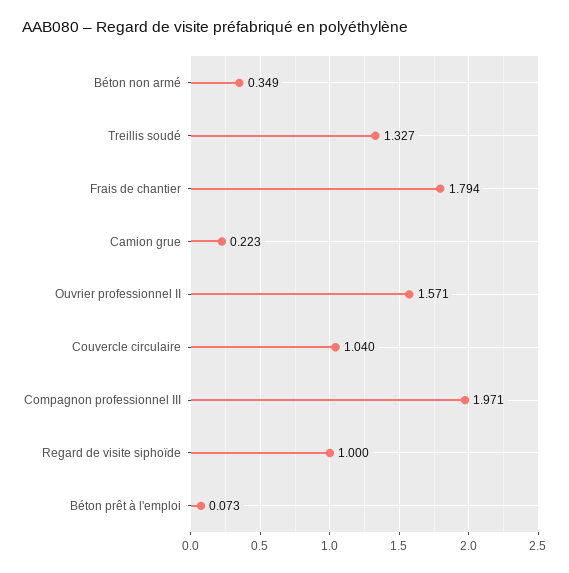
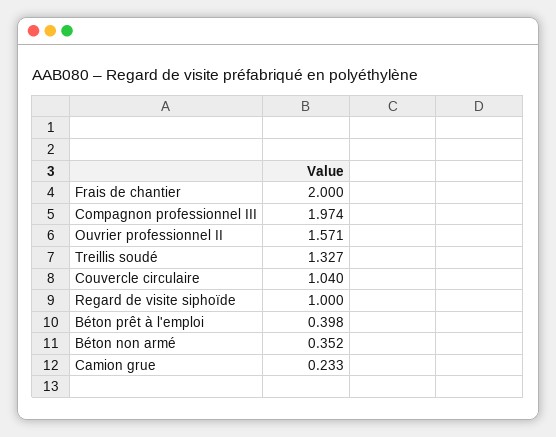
  {
-   "Béton non armé": 0.349,
+   "Béton non armé": 0.352,
    "Treillis soudé": 1.327,
-   "Frais de chantier": 1.794,
+   "Frais de chantier": 2,
-   "Camion grue": 0.223,
+   "Camion grue": 0.233,
    "Ouvrier professionnel II": 1.571,
    "Couvercle circulaire": 1.04,
-   "Compagnon professionnel III": 1.971,
+   "Compagnon professionnel III": 1.974,
    "Regard de visite siphoïde": 1,
-   "Béton prêt à l'emploi": 0.073
+   "Béton prêt à l'emploi": 0.398
  }

